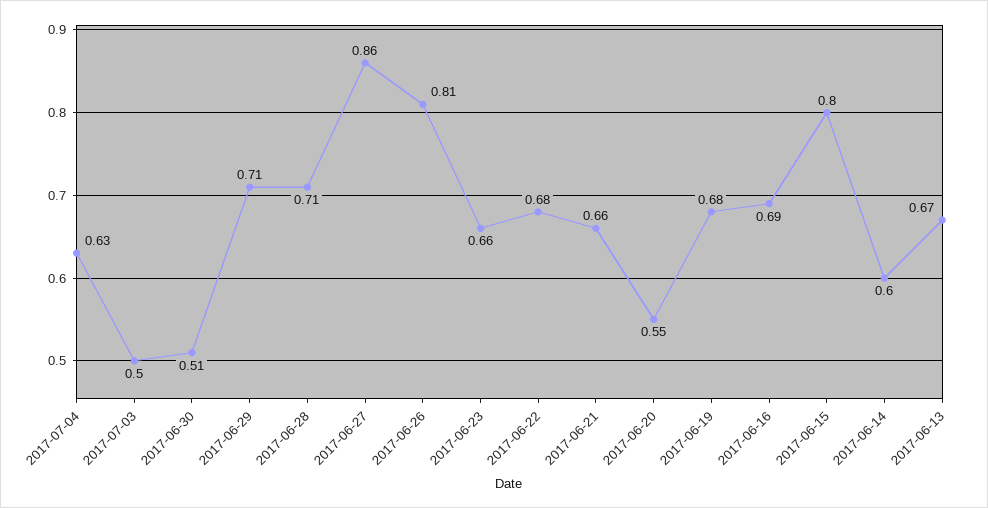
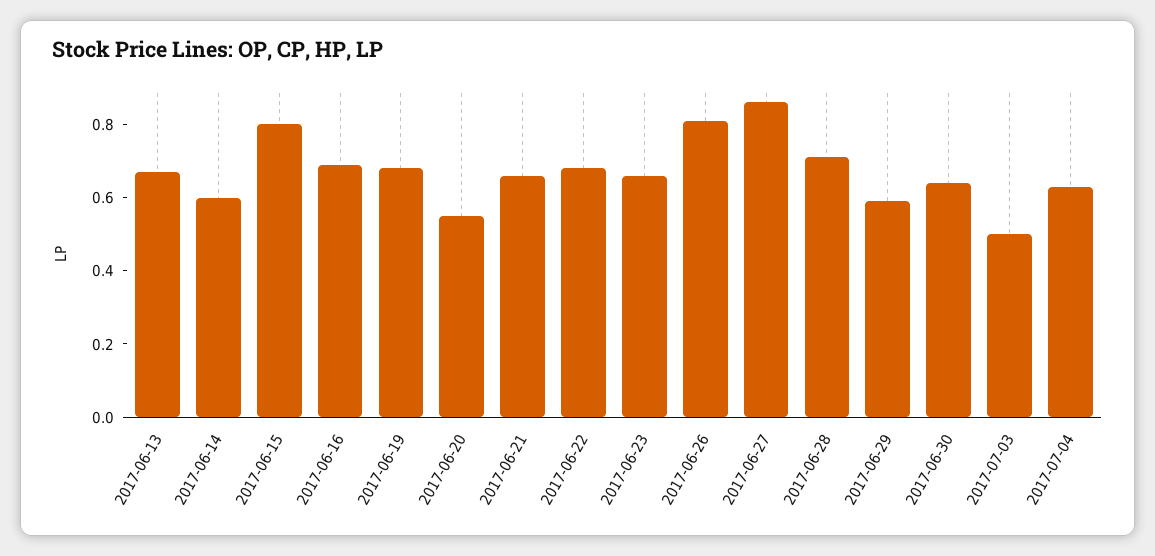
  {
    "2017-07-04": 0.63,
    "2017-07-03": 0.5,
-   "2017-06-30": 0.51,
+   "2017-06-30": 0.65,
-   "2017-06-29": 0.71,
+   "2017-06-29": 0.6,
    "2017-06-28": 0.71,
    "2017-06-27": 0.86,
    "2017-06-26": 0.81,
    "2017-06-23": 0.66,
    "2017-06-22": 0.68,
    "2017-06-21": 0.66,
    "2017-06-20": 0.55,
    "2017-06-19": 0.68,
    "2017-06-16": 0.69,
    "2017-06-15": 0.8,
    "2017-06-14": 0.6,
    "2017-06-13": 0.67
  }

